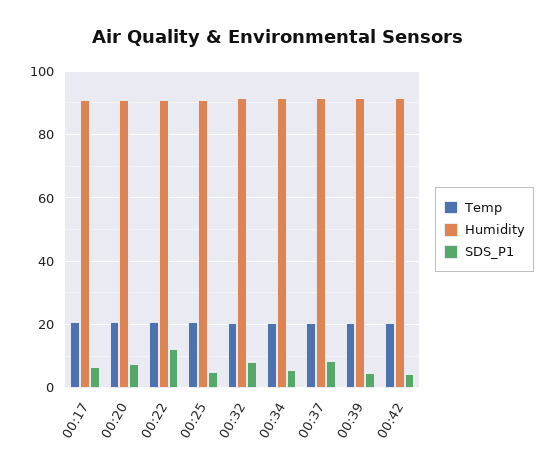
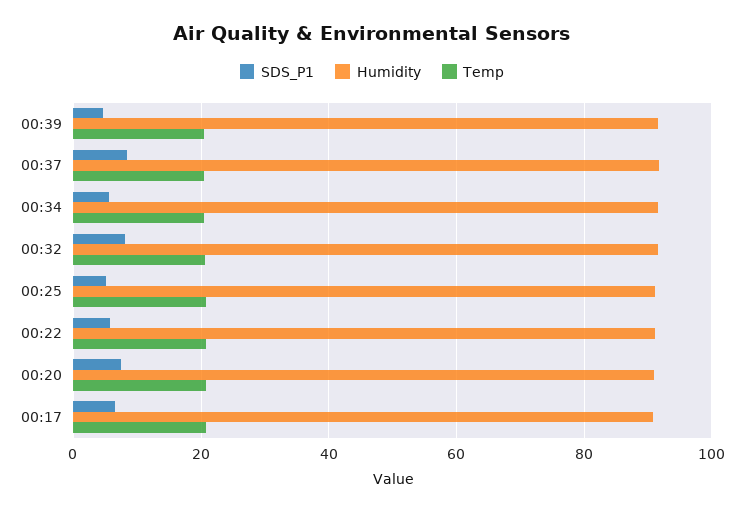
  {
    "Temp": {
      "00:17": 20,
      "00:20": 20,
      "00:22": 20,
      "00:25": 20,
      "00:32": 20,
      "00:34": 20,
      "00:37": 20,
-     "00:39": 20,
+     "00:39": 20
-     "00:42": 20
    },
    "Humidity": {
      "00:17": 90,
      "00:20": 92,
      "00:22": 92,
      "00:25": 92,
      "00:32": 92,
      "00:34": 92,
      "00:37": 92,
-     "00:39": 92,
+     "00:39": 92
-     "00:42": 92
    },
    "SDS_P1": {
      "00:17": 6,
      "00:20": 8,
-     "00:22": 12,
+     "00:22": 6,
      "00:25": 6,
      "00:32": 8,
      "00:34": 6,
      "00:37": 8,
-     "00:39": 4,
+     "00:39": 4
-     "00:42": 4
    }
  }

